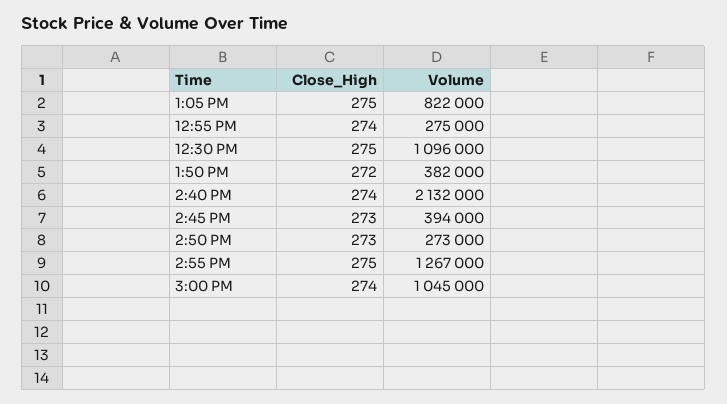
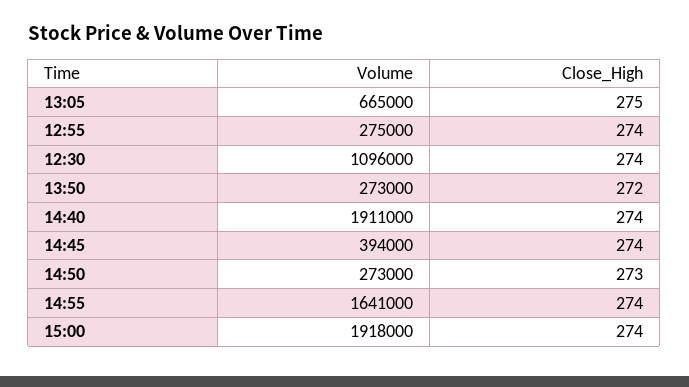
  {
    "Close_High": {
      "1:05 PM": 275,
      "12:55 PM": 274,
-     "12:30 PM": 275,
+     "12:30 PM": 274,
      "1:50 PM": 272,
      "2:40 PM": 274,
-     "2:45 PM": 273,
+     "2:45 PM": 274,
      "2:50 PM": 273,
-     "2:55 PM": 275,
+     "2:55 PM": 274,
      "3:00 PM": 274
    },
    "Volume": {
-     "1:05 PM": 822000,
+     "1:05 PM": 665000,
      "12:55 PM": 275000,
      "12:30 PM": 1096000,
-     "1:50 PM": 382000,
+     "1:50 PM": 273000,
-     "2:40 PM": 2132000,
+     "2:40 PM": 1911000,
      "2:45 PM": 394000,
      "2:50 PM": 273000,
-     "2:55 PM": 1267000,
+     "2:55 PM": 1641000,
-     "3:00 PM": 1045000
+     "3:00 PM": 1918000
    }
  }

